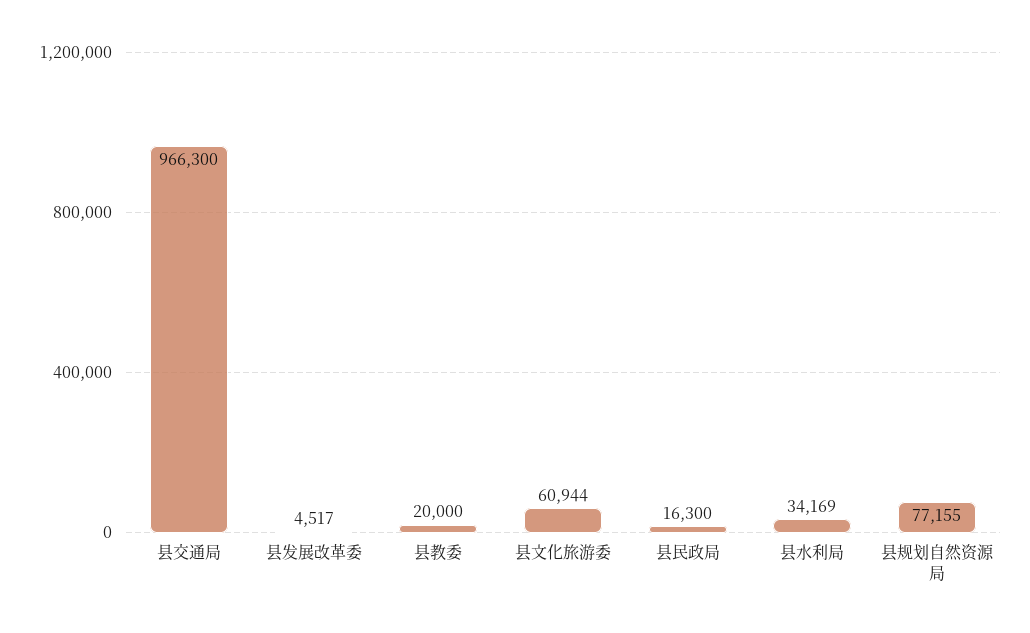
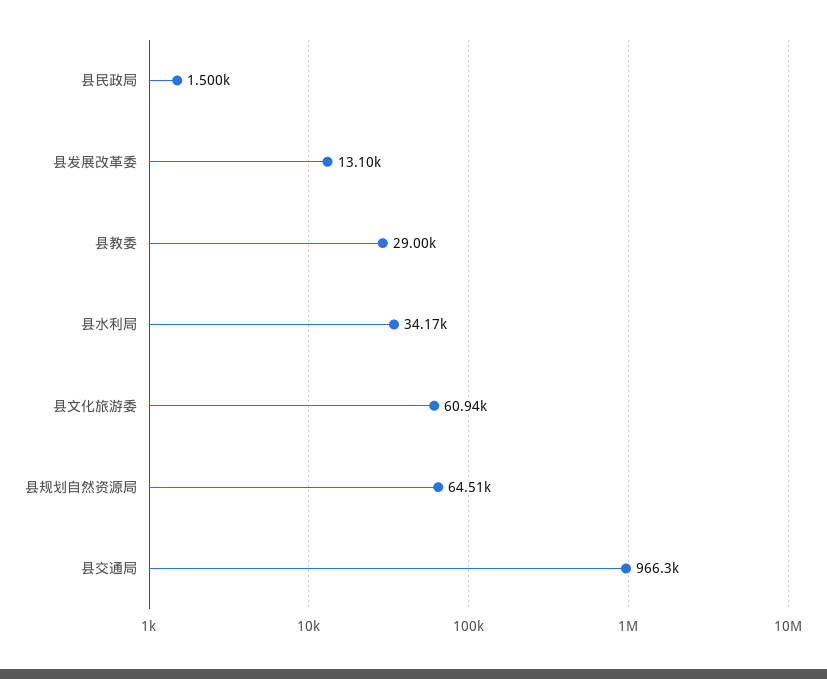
  {
    "县交通局": 966300,
-   "县发展改革委": 4517,
+   "县发展改革委": 13100,
-   "县教委": 20000,
+   "县教委": 29000,
    "县文化旅游委": 60944,
-   "县民政局": 16300,
+   "县民政局": 1500,
    "县水利局": 34169,
-   "县规划自然资源局": 77155
+   "县规划自然资源局": 64510
  }

